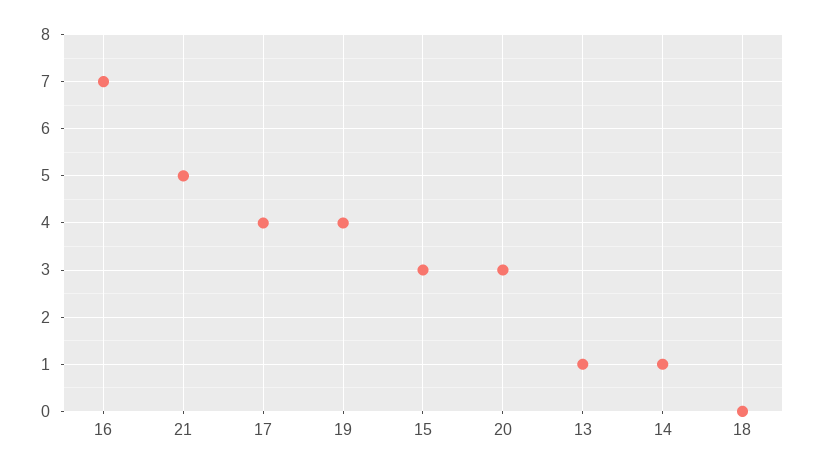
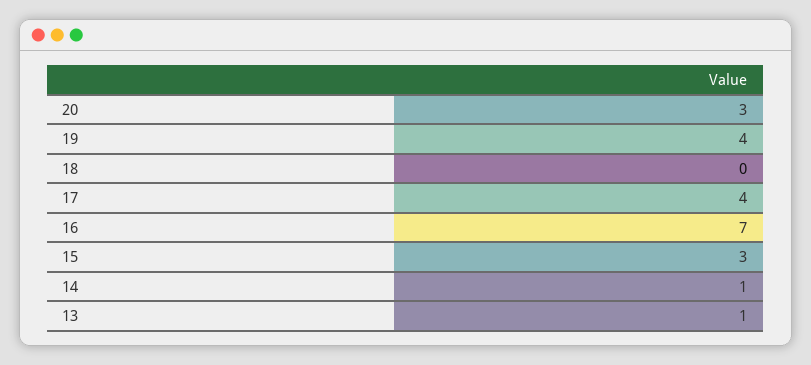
  {
    "16": 7,
-   "21": 5,
    "17": 4,
    "19": 4,
    "15": 3,
    "20": 3,
    "13": 1,
    "14": 1,
    "18": 0
  }

